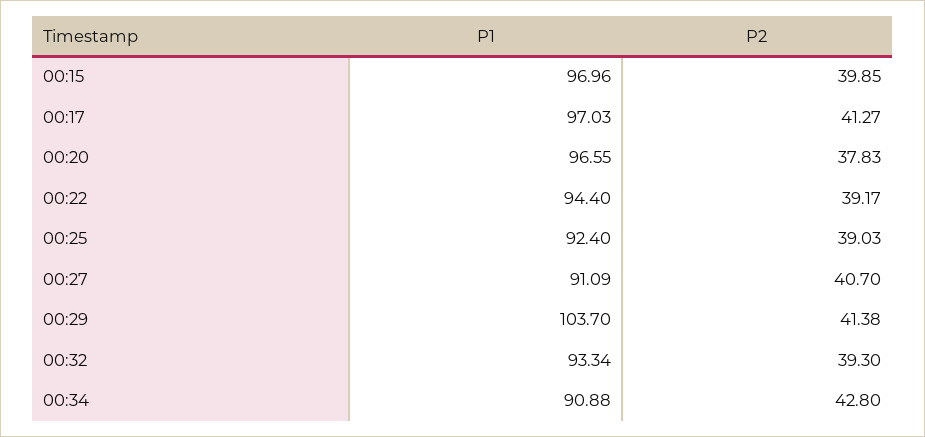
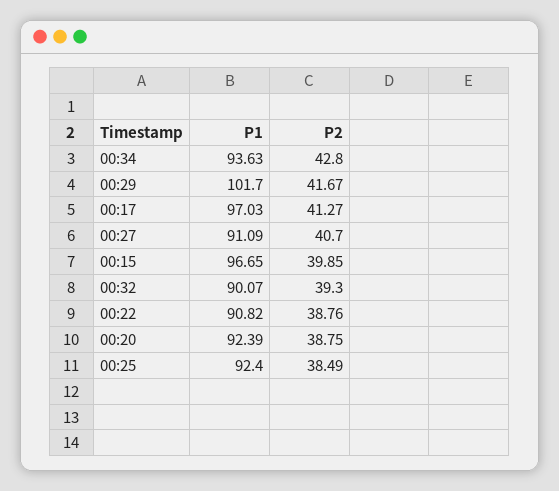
  {
    "P1": {
-     "00:15": 96.96,
+     "00:15": 96.65,
      "00:17": 97.03,
-     "00:20": 96.55,
+     "00:20": 92.39,
-     "00:22": 94.4,
+     "00:22": 90.82,
      "00:25": 92.4,
      "00:27": 91.09,
-     "00:29": 103.7,
+     "00:29": 101.7,
-     "00:32": 93.34,
+     "00:32": 90.07,
-     "00:34": 90.88
+     "00:34": 93.63
    },
    "P2": {
      "00:15": 39.85,
      "00:17": 41.27,
-     "00:20": 37.83,
+     "00:20": 38.75,
-     "00:22": 39.17,
+     "00:22": 38.76,
-     "00:25": 39.03,
+     "00:25": 38.49,
      "00:27": 40.7,
-     "00:29": 41.38,
+     "00:29": 41.67,
      "00:32": 39.3,
      "00:34": 42.8
    }
  }

